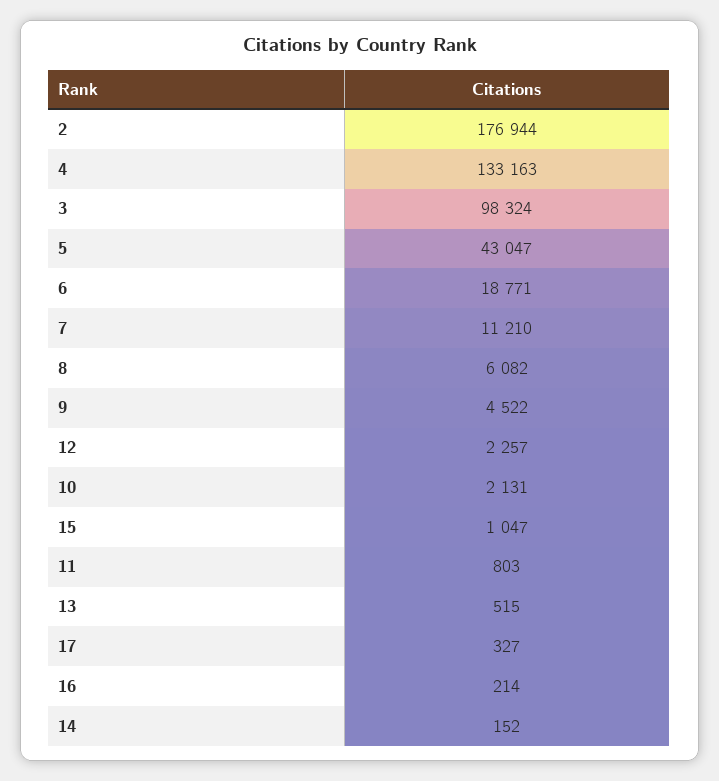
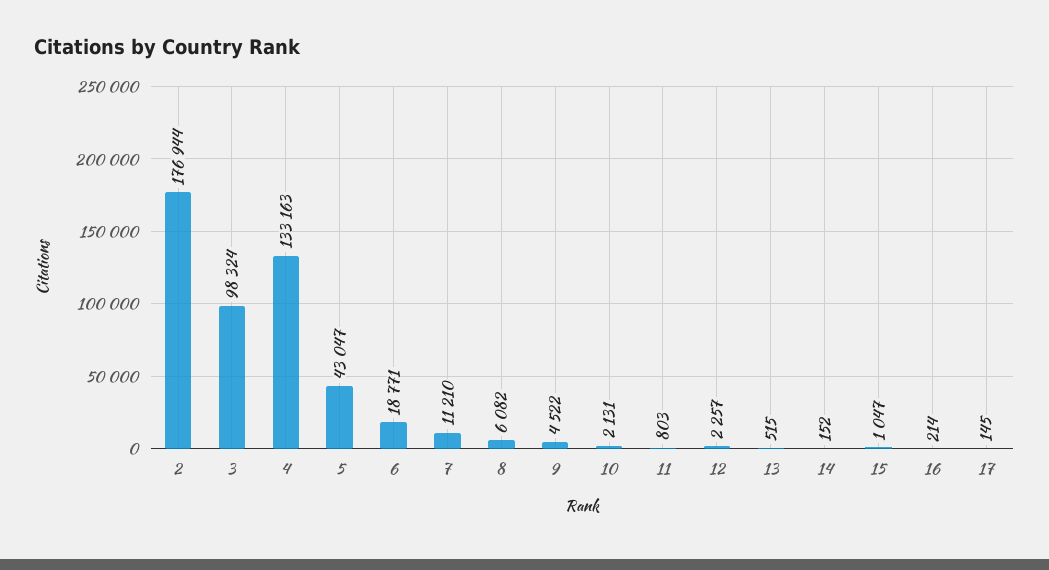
  {
    "2": 176944,
    "4": 133163,
    "3": 98324,
    "5": 43047,
    "6": 18771,
    "7": 11210,
    "8": 6082,
    "9": 4522,
    "12": 2257,
    "10": 2131,
    "15": 1047,
    "11": 803,
    "13": 515,
-   "17": 327,
+   "17": 145,
    "16": 214,
    "14": 152
  }

